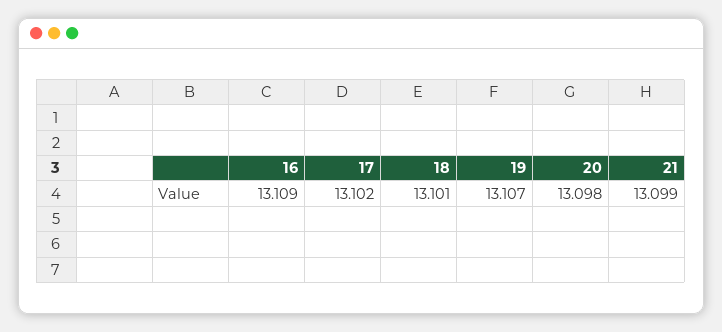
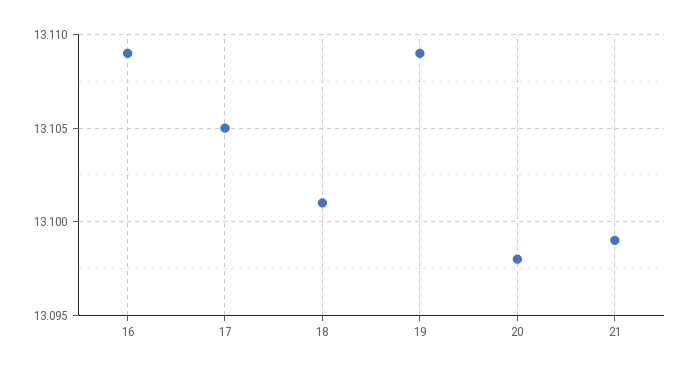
  {
    "16": 13.109,
-   "17": 13.102,
+   "17": 13.105,
    "18": 13.101,
-   "19": 13.107,
+   "19": 13.109,
    "20": 13.098,
    "21": 13.099
  }

